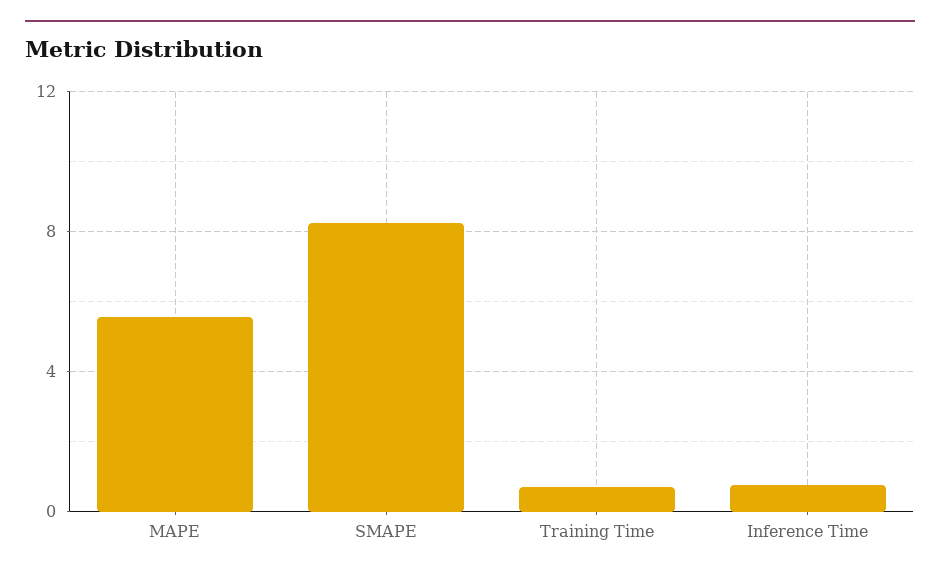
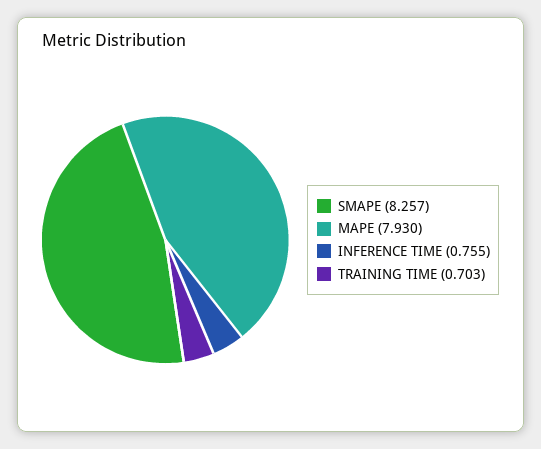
  {
-   "MAPE": 5.5,
+   "MAPE": 7.93,
    "SMAPE": 8.257,
    "Training Time": 0.703,
    "Inference Time": 0.755
  }

